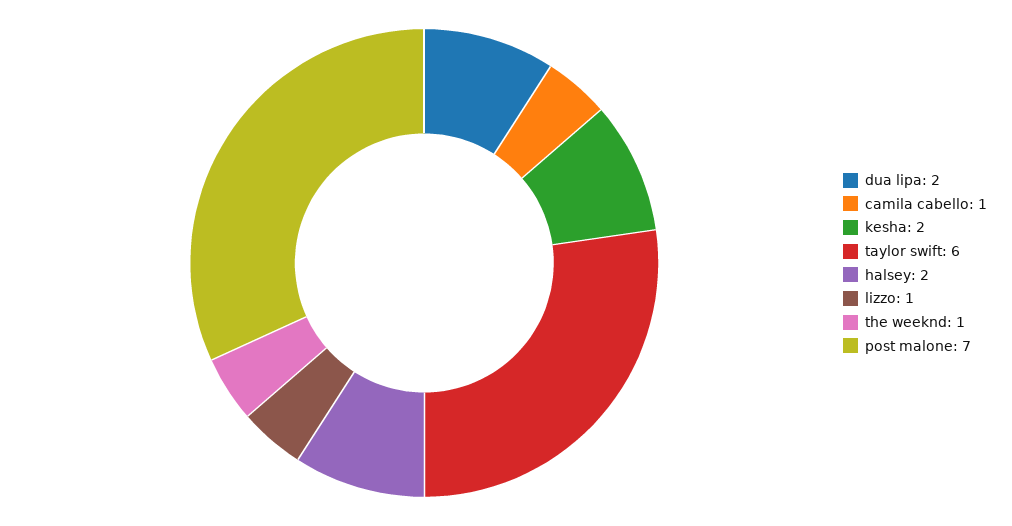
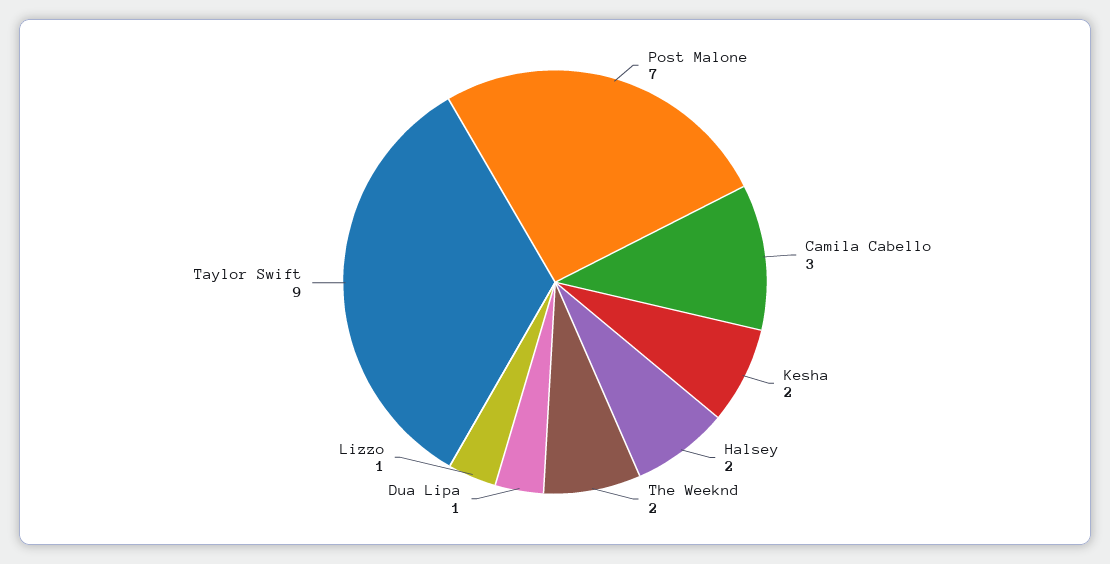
  {
-   "dua lipa": 2,
+   "dua lipa": 1,
-   "camila cabello": 1,
+   "camila cabello": 3,
    "kesha": 2,
-   "taylor swift": 6,
+   "taylor swift": 9,
    "halsey": 2,
    "lizzo": 1,
-   "the weeknd": 1,
+   "the weeknd": 2,
    "post malone": 7
  }

